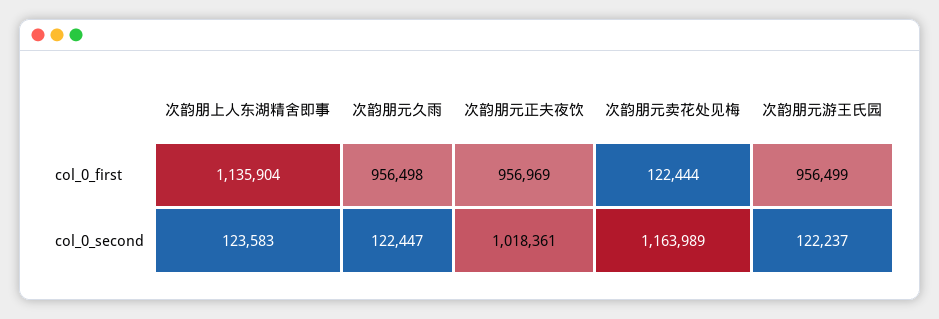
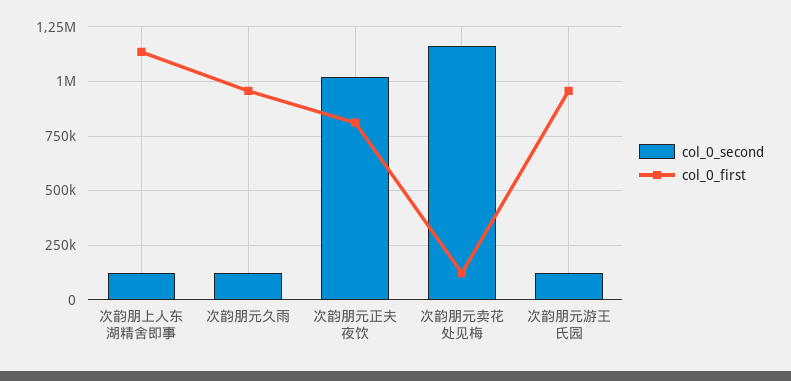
  {
    "col_0_first": {
      "次韵朋上人东湖精舍即事": 1135904,
      "次韵朋元久雨": 956498,
-     "次韵朋元正夫夜饮": 956969,
+     "次韵朋元正夫夜饮": 800000,
      "次韵朋元卖花处见梅": 122444,
      "次韵朋元游王氏园": 956499
    },
    "col_0_second": {
      "次韵朋上人东湖精舍即事": 123583,
      "次韵朋元久雨": 122447,
      "次韵朋元正夫夜饮": 1018361,
      "次韵朋元卖花处见梅": 1163989,
      "次韵朋元游王氏园": 122237
    }
  }

